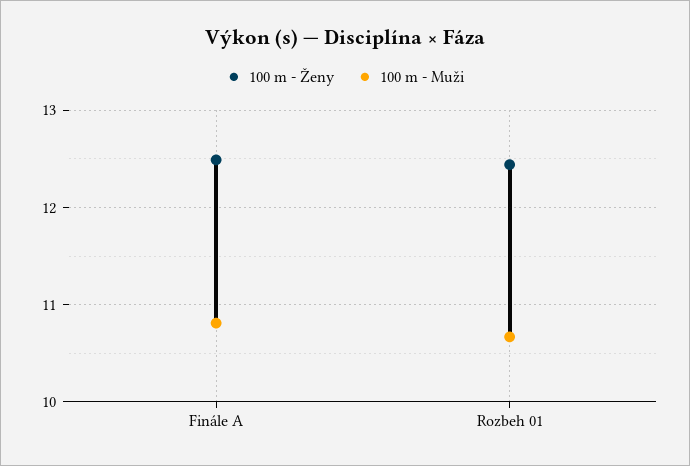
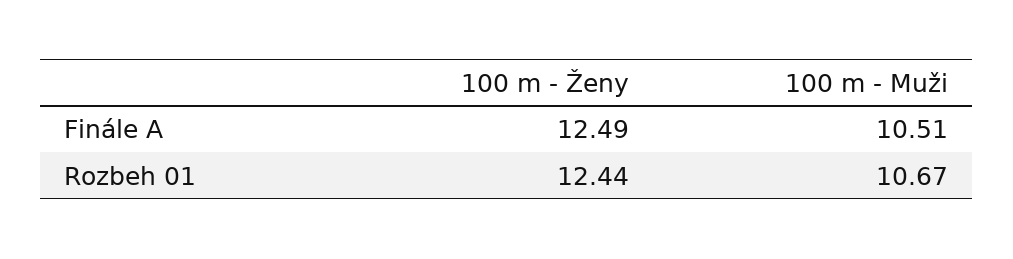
  {
    "100 m - Ženy": {
      "Finále A": 12.49,
      "Rozbeh 01": 12.44
    },
    "100 m - Muži": {
-     "Finále A": 10.8,
+     "Finále A": 10.51,
      "Rozbeh 01": 10.67
    }
  }

